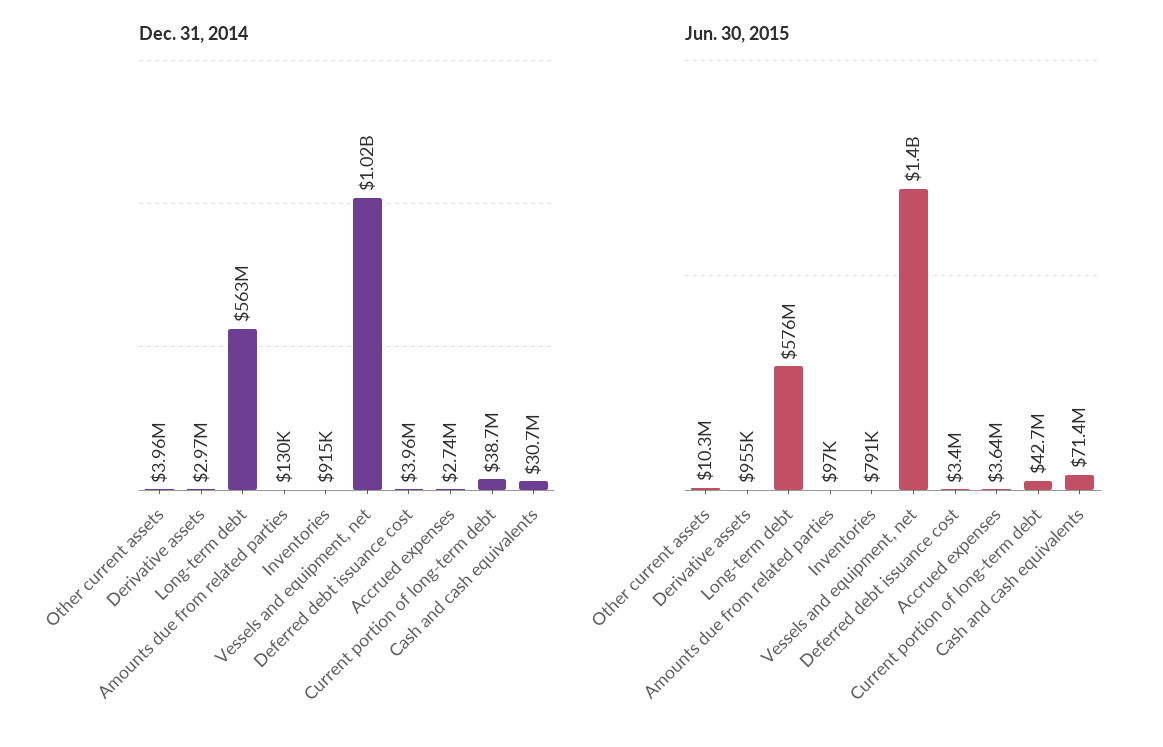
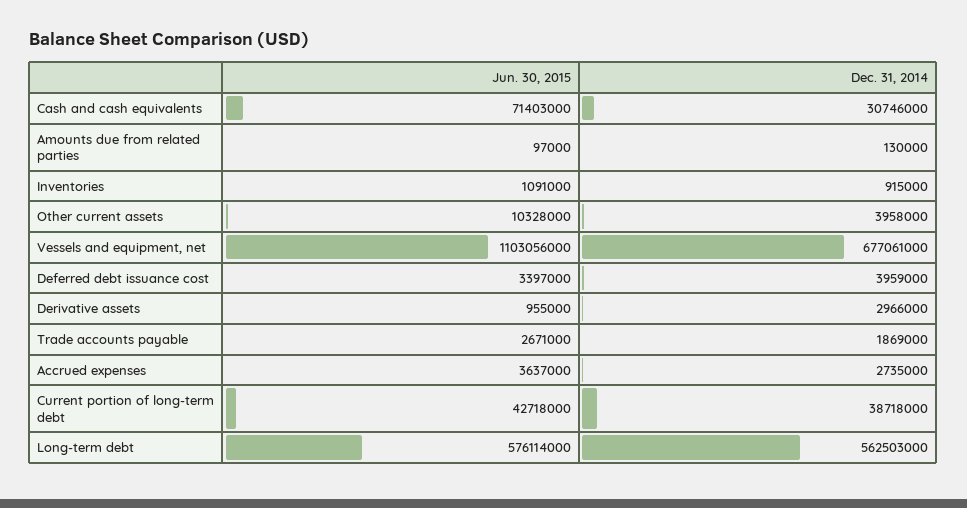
  {
    "Dec. 31, 2014": {
      "Other current assets": 3958000,
      "Derivative assets": 2966000,
      "Long-term debt": 562503000,
      "Amounts due from related parties": 130000,
      "Inventories": 915000,
-     "Vessels and equipment, net": 1020000000,
+     "Vessels and equipment, net": 677061000,
      "Deferred debt issuance cost": 3959000,
      "Accrued expenses": 2735000,
      "Current portion of long-term debt": 38718000,
-     "Cash and cash equivalents": 30746000
+     "Cash and cash equivalents": 30746000,
+     "Trade accounts payable": 1869000
    },
    "Jun. 30, 2015": {
      "Other current assets": 10328000,
      "Derivative assets": 955000,
      "Long-term debt": 576114000,
      "Amounts due from related parties": 97000,
-     "Inventories": 791000,
+     "Inventories": 1091000,
-     "Vessels and equipment, net": 1400000000,
+     "Vessels and equipment, net": 1103056000,
      "Deferred debt issuance cost": 3397000,
      "Accrued expenses": 3637000,
      "Current portion of long-term debt": 42718000,
-     "Cash and cash equivalents": 71403000
+     "Cash and cash equivalents": 71403000,
+     "Trade accounts payable": 2671000
    }
  }

